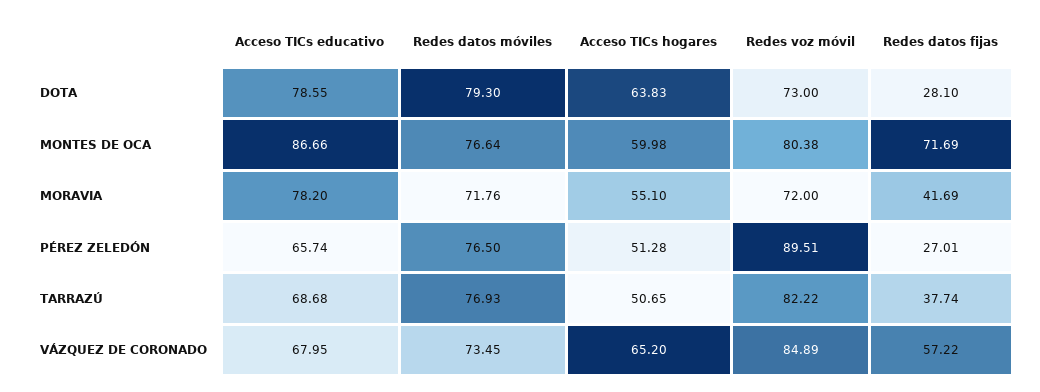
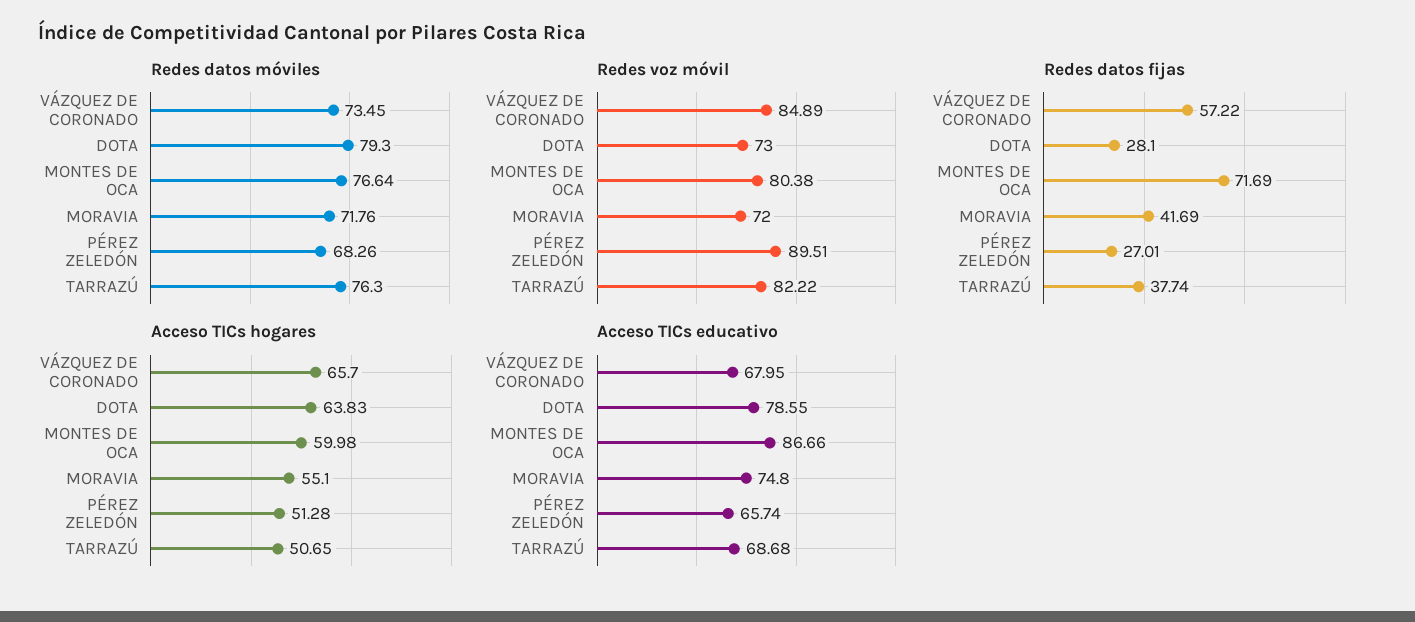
  {
    "Acceso TICs educativo": {
      "DOTA": 78.55,
      "MONTES DE OCA": 86.66,
-     "MORAVIA": 78.2,
+     "MORAVIA": 74.8,
      "PÉREZ ZELEDÓN": 65.74,
      "TARRAZÚ": 68.68,
      "VÁZQUEZ DE CORONADO": 67.95
    },
    "Redes datos móviles": {
      "DOTA": 79.3,
      "MONTES DE OCA": 76.64,
      "MORAVIA": 71.76,
-     "PÉREZ ZELEDÓN": 76.5,
+     "PÉREZ ZELEDÓN": 68.26,
-     "TARRAZÚ": 76.93,
+     "TARRAZÚ": 76.3,
      "VÁZQUEZ DE CORONADO": 73.45
    },
    "Acceso TICs hogares": {
      "DOTA": 63.83,
      "MONTES DE OCA": 59.98,
      "MORAVIA": 55.1,
      "PÉREZ ZELEDÓN": 51.28,
      "TARRAZÚ": 50.65,
-     "VÁZQUEZ DE CORONADO": 65.2
+     "VÁZQUEZ DE CORONADO": 65.7
    },
    "Redes voz móvil": {
      "DOTA": 73,
      "MONTES DE OCA": 80.38,
      "MORAVIA": 72,
      "PÉREZ ZELEDÓN": 89.51,
      "TARRAZÚ": 82.22,
      "VÁZQUEZ DE CORONADO": 84.89
    },
    "Redes datos fijas": {
      "DOTA": 28.1,
      "MONTES DE OCA": 71.69,
      "MORAVIA": 41.69,
      "PÉREZ ZELEDÓN": 27.01,
      "TARRAZÚ": 37.74,
      "VÁZQUEZ DE CORONADO": 57.22
    }
  }

